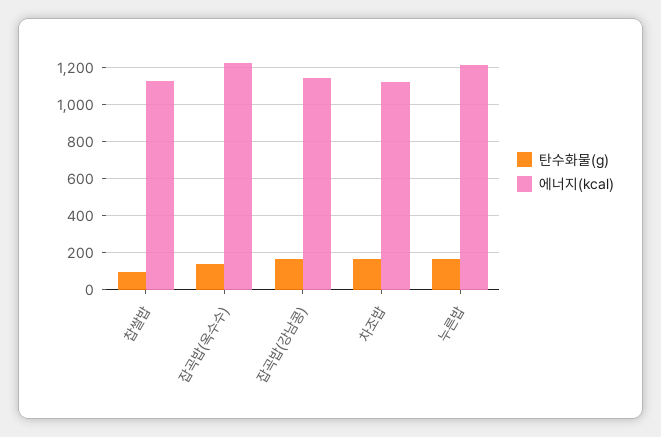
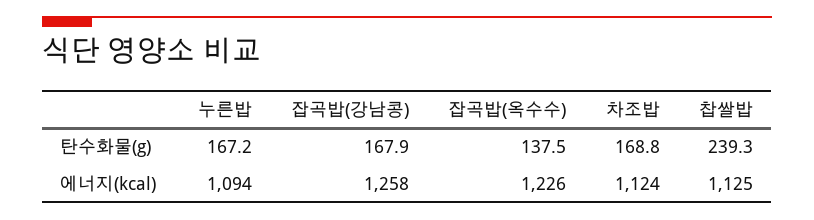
  {
    "탄수화물(g)": {
-     "찹쌀밥": 100,
+     "찹쌀밥": 239.3,
      "잡곡밥(옥수수)": 137.5,
      "잡곡밥(강남콩)": 167.9,
      "차조밥": 168.8,
      "누른밥": 167.2
    },
    "에너지(kcal)": {
      "찹쌀밥": 1125,
      "잡곡밥(옥수수)": 1226,
-     "잡곡밥(강남콩)": 1150,
+     "잡곡밥(강남콩)": 1258,
      "차조밥": 1124,
-     "누른밥": 1200
+     "누른밥": 1094
    }
  }

